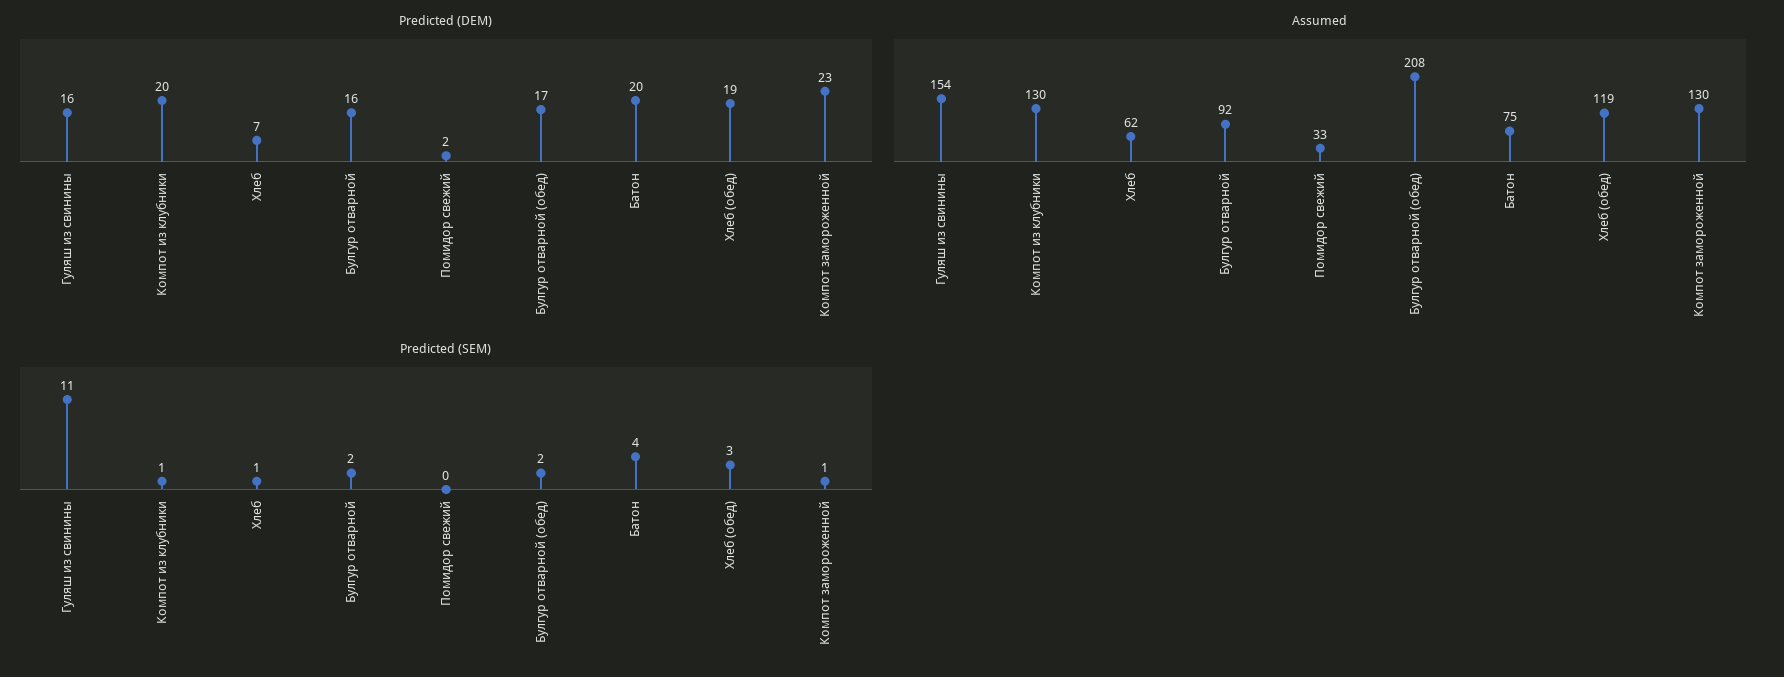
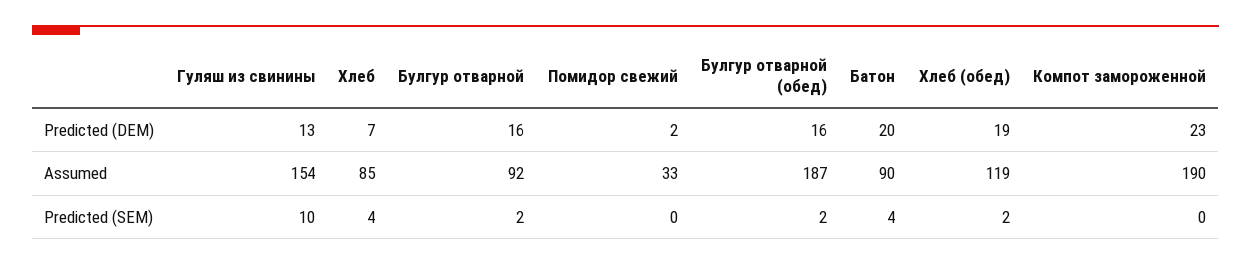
  {
    "Predicted (DEM)": {
-     "Гуляш из свинины": 16,
+     "Гуляш из свинины": 13,
-     "Компот из клубники": 20,
      "Хлеб": 7,
      "Булгур отварной": 16,
      "Помидор свежий": 2,
-     "Булгур отварной (обед)": 17,
+     "Булгур отварной (обед)": 16,
      "Батон": 20,
      "Хлеб (обед)": 19,
      "Компот замороженной": 23
    },
    "Assumed": {
      "Гуляш из свинины": 154,
-     "Компот из клубники": 130,
-     "Хлеб": 62,
+     "Хлеб": 85,
      "Булгур отварной": 92,
      "Помидор свежий": 33,
-     "Булгур отварной (обед)": 208,
+     "Булгур отварной (обед)": 187,
-     "Батон": 75,
+     "Батон": 90,
      "Хлеб (обед)": 119,
-     "Компот замороженной": 130
+     "Компот замороженной": 190
    },
    "Predicted (SEM)": {
-     "Гуляш из свинины": 11,
+     "Гуляш из свинины": 10,
-     "Компот из клубники": 1,
-     "Хлеб": 1,
+     "Хлеб": 4,
      "Булгур отварной": 2,
      "Помидор свежий": 0,
      "Булгур отварной (обед)": 2,
      "Батон": 4,
-     "Хлеб (обед)": 3,
+     "Хлеб (обед)": 2,
-     "Компот замороженной": 1
+     "Компот замороженной": 0
    }
  }

